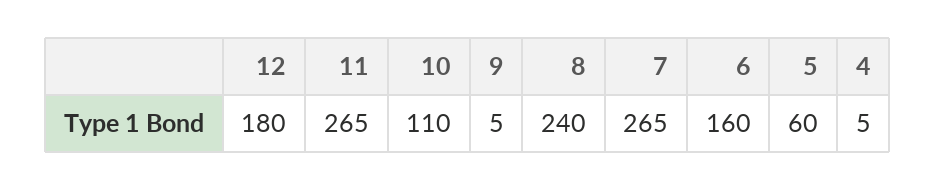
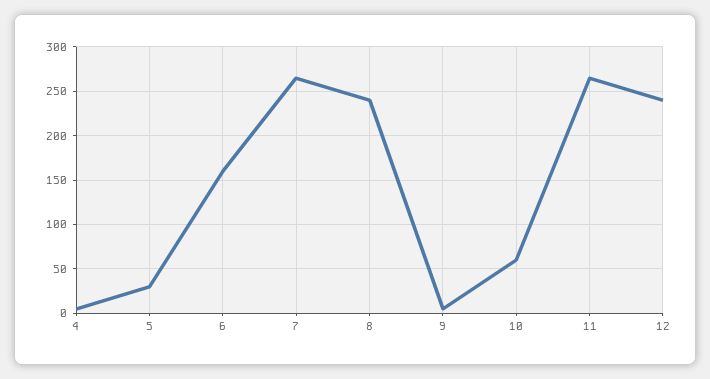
  {
-   "12": 180,
+   "12": 240,
    "11": 265,
-   "10": 110,
+   "10": 60,
    "9": 5,
    "8": 240,
    "7": 265,
    "6": 160,
-   "5": 60,
+   "5": 30,
    "4": 5
  }

